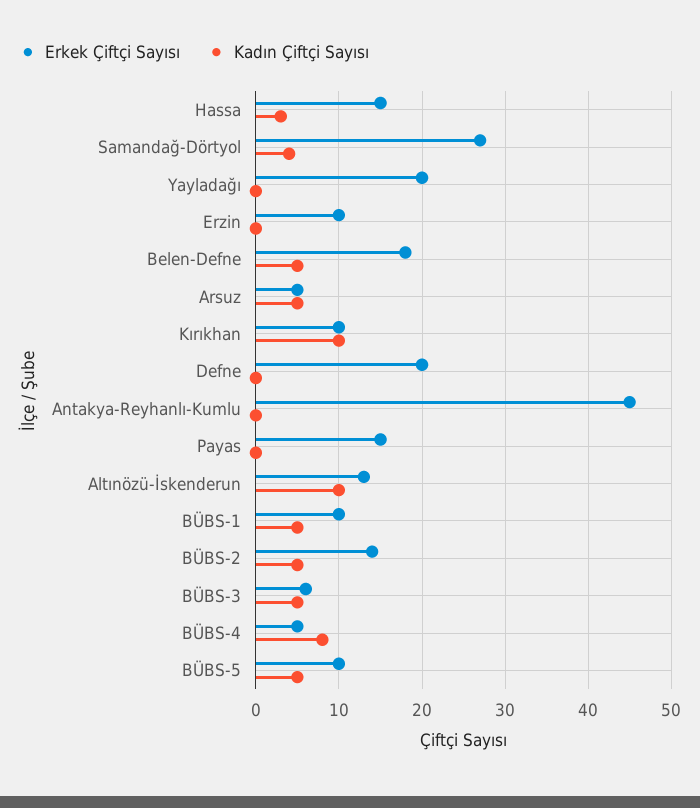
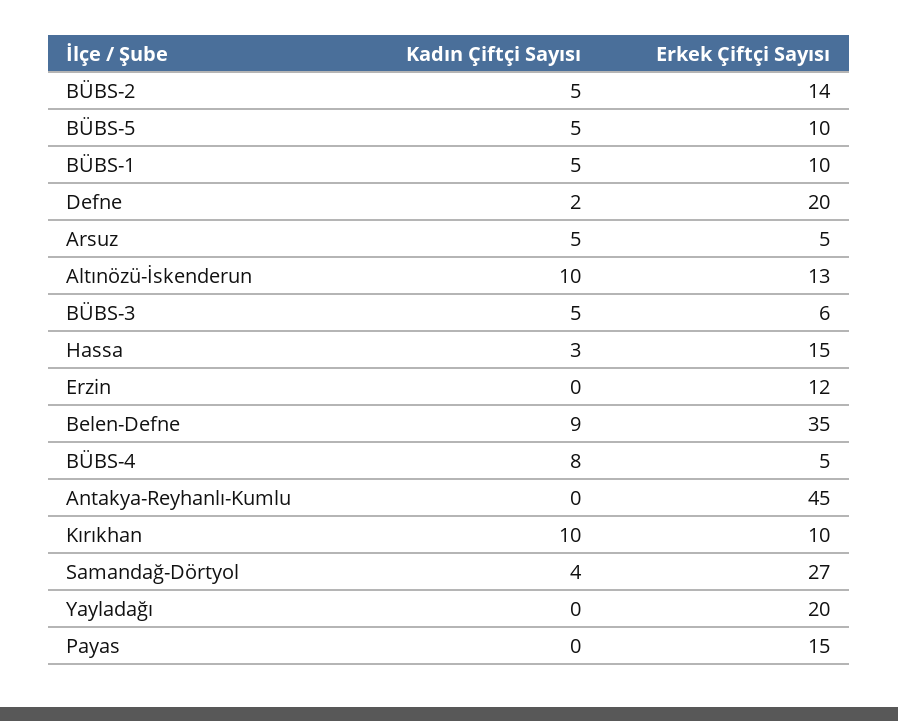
  {
    "Erkek Çiftçi Sayısı": {
      "Hassa": 15,
      "Samandağ-Dörtyol": 27,
      "Yayladağı": 20,
-     "Erzin": 10,
+     "Erzin": 12,
-     "Belen-Defne": 18,
+     "Belen-Defne": 35,
      "Arsuz": 5,
      "Kırıkhan": 10,
      "Defne": 20,
      "Antakya-Reyhanlı-Kumlu": 45,
      "Payas": 15,
      "Altınözü-İskenderun": 13,
      "BÜBS-1": 10,
      "BÜBS-2": 14,
      "BÜBS-3": 6,
      "BÜBS-4": 5,
      "BÜBS-5": 10
    },
    "Kadın Çiftçi Sayısı": {
      "Hassa": 3,
      "Samandağ-Dörtyol": 4,
      "Yayladağı": 0,
      "Erzin": 0,
-     "Belen-Defne": 5,
+     "Belen-Defne": 9,
      "Arsuz": 5,
      "Kırıkhan": 10,
-     "Defne": 0,
+     "Defne": 2,
      "Antakya-Reyhanlı-Kumlu": 0,
      "Payas": 0,
      "Altınözü-İskenderun": 10,
      "BÜBS-1": 5,
      "BÜBS-2": 5,
      "BÜBS-3": 5,
      "BÜBS-4": 8,
      "BÜBS-5": 5
    }
  }

